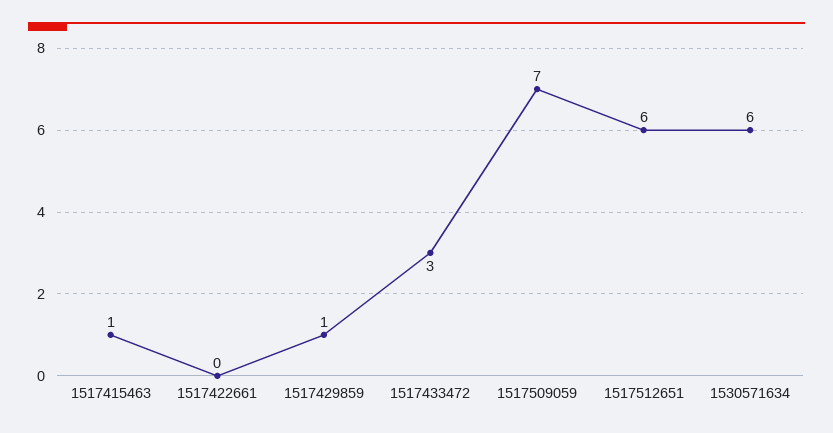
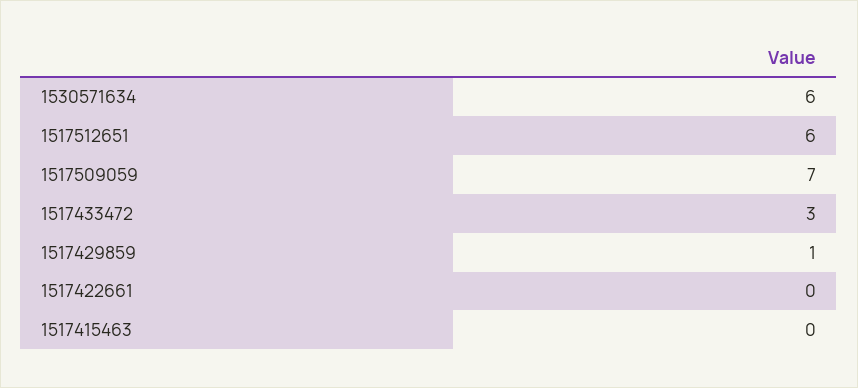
  {
-   "1517415463": 1,
+   "1517415463": 0,
    "1517422661": 0,
    "1517429859": 1,
    "1517433472": 3,
    "1517509059": 7,
    "1517512651": 6,
    "1530571634": 6
  }

